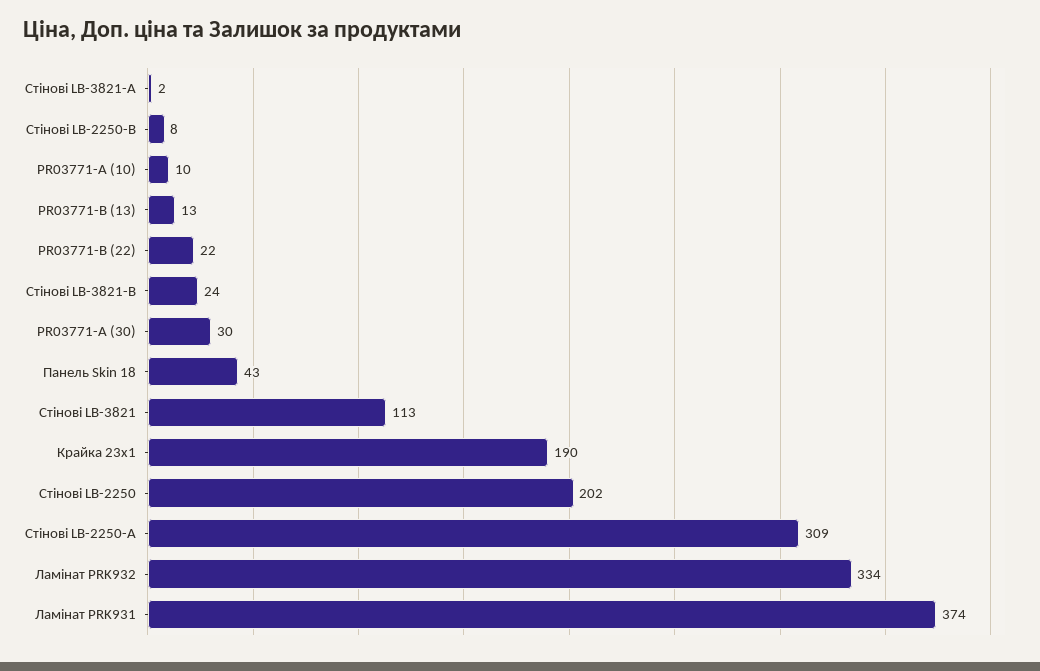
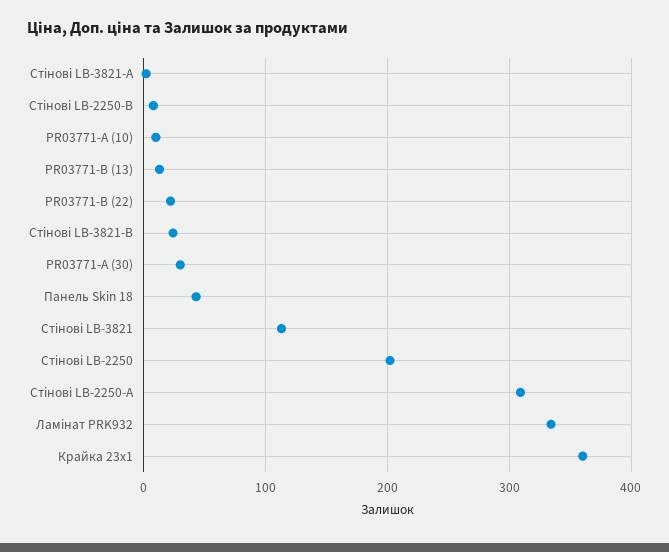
  {
    "Стінові LB-3821-А": 2,
    "Стінові LB-2250-В": 8,
    "PR03771-А (10)": 10,
    "PR03771-B (13)": 13,
    "PR03771-B (22)": 22,
    "Стінові LB-3821-В": 24,
    "PR03771-А (30)": 30,
    "Панель Skin 18": 43,
    "Стінові LB-3821": 113,
-   "Крайка 23x1": 190,
+   "Крайка 23x1": 360,
    "Стінові LB-2250": 202,
    "Стінові LB-2250-А": 309,
-   "Ламінат PRK932": 334,
+   "Ламінат PRK932": 334
-   "Ламінат PRK931": 374
  }

